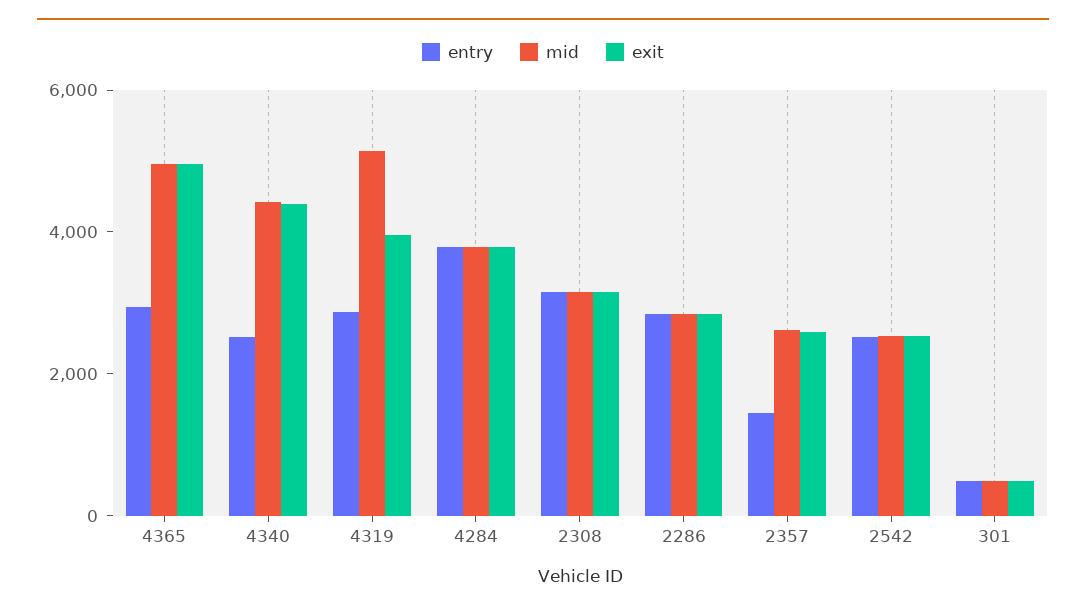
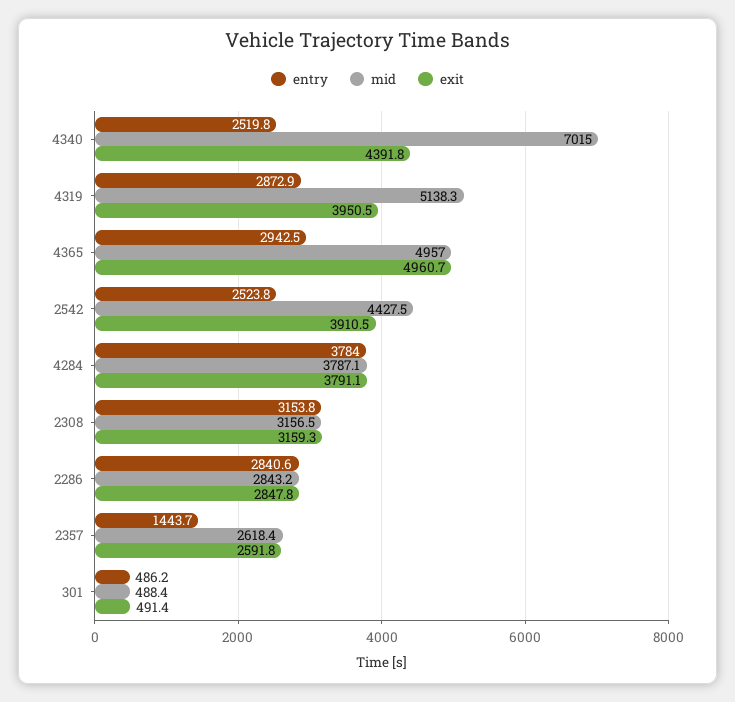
  {
    "entry": {
      "4365": 2942.5,
      "4340": 2519.8,
      "4319": 2872.9,
      "4284": 3784,
      "2308": 3153.8,
      "2286": 2840.6,
      "2357": 1443.7,
      "2542": 2523.8,
      "301": 486.2
    },
    "mid": {
      "4365": 4957,
-     "4340": 4500,
+     "4340": 7015,
      "4319": 5138.3,
      "4284": 3787.1,
      "2308": 3156.5,
      "2286": 2843.2,
      "2357": 2618.4,
-     "2542": 2500,
+     "2542": 4427.5,
      "301": 488.4
    },
    "exit": {
      "4365": 4960.7,
      "4340": 4391.8,
      "4319": 3950.5,
      "4284": 3791.1,
      "2308": 3159.3,
      "2286": 2847.8,
      "2357": 2591.8,
-     "2542": 2500,
+     "2542": 3910.5,
      "301": 491.4
    }
  }

